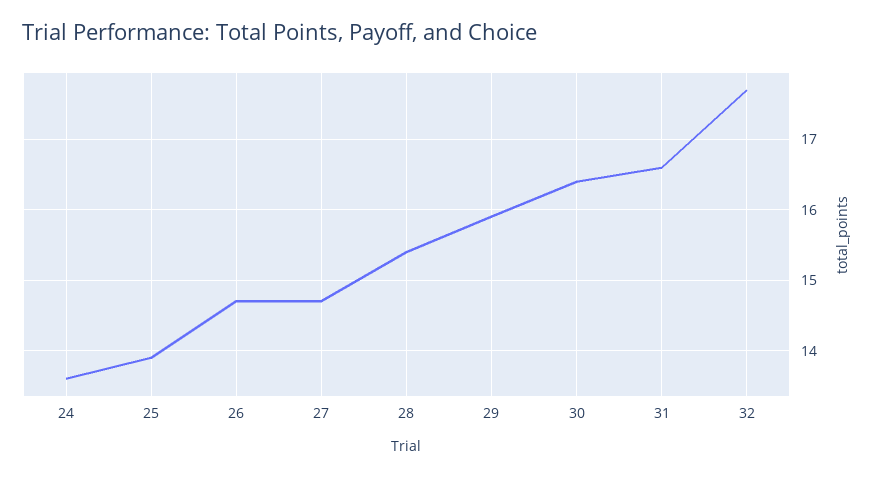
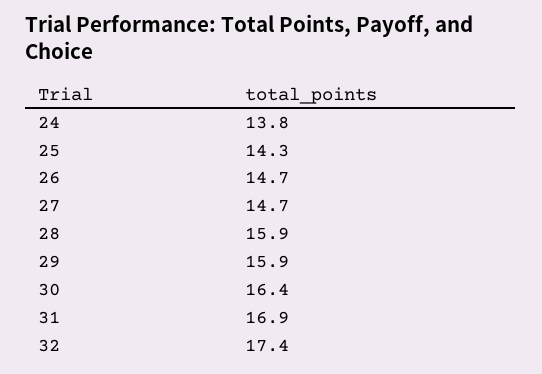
  {
-   "24": 13.6,
+   "24": 13.8,
-   "25": 13.9,
+   "25": 14.3,
    "26": 14.7,
    "27": 14.7,
-   "28": 15.4,
+   "28": 15.9,
    "29": 15.9,
    "30": 16.4,
-   "31": 16.6,
+   "31": 16.9,
-   "32": 17.7
+   "32": 17.4
  }

